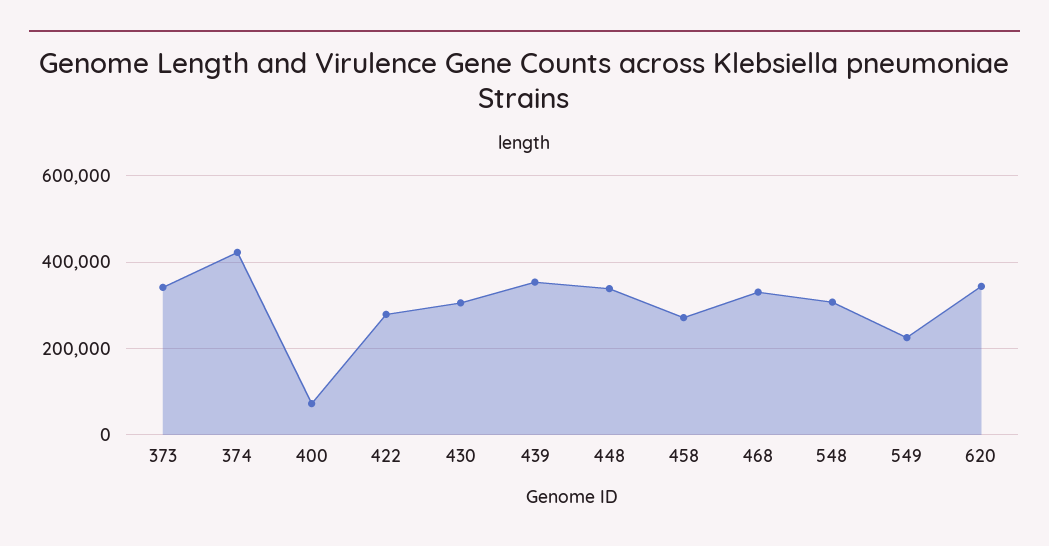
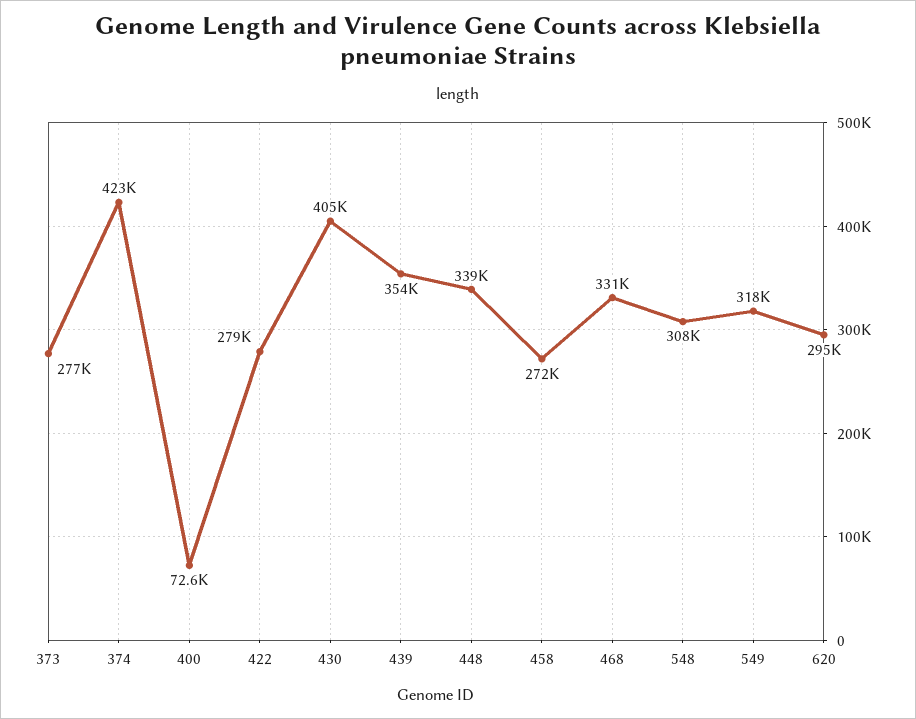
  {
-   "373": 340000,
+   "373": 277000,
    "374": 423000,
    "400": 72600,
    "422": 279000,
-   "430": 300000,
+   "430": 405000,
    "439": 354000,
    "448": 339000,
    "458": 272000,
    "468": 331000,
    "548": 308000,
-   "549": 220000,
+   "549": 318000,
-   "620": 340000
+   "620": 295000
  }

